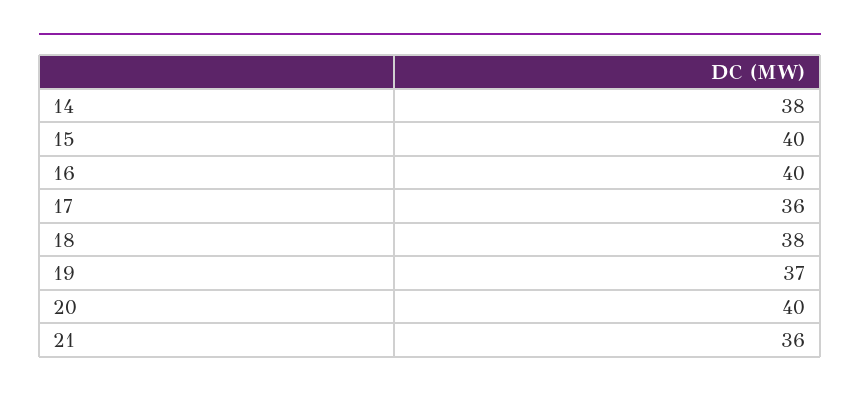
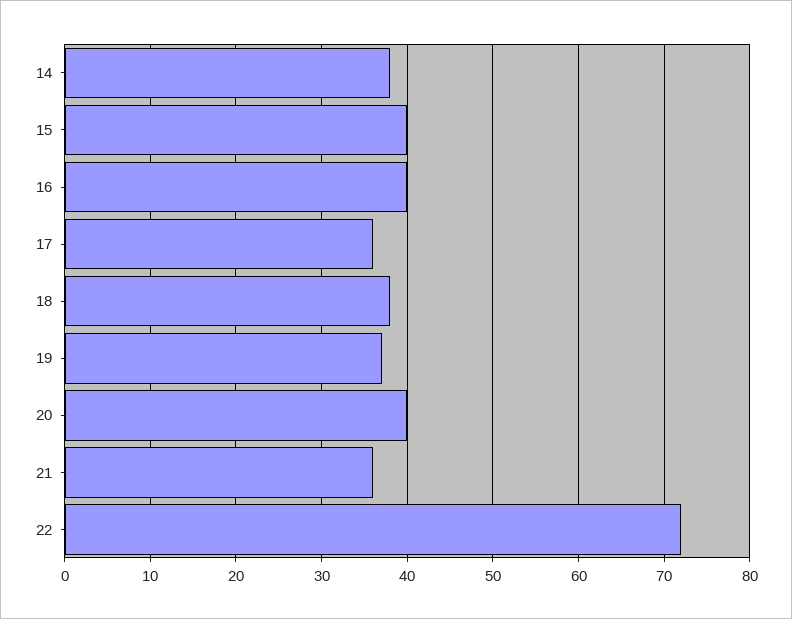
  {
    "14": 38,
    "15": 40,
    "16": 40,
    "17": 36,
    "18": 38,
    "19": 37,
    "20": 40,
-   "21": 36
+   "21": 36,
+   "22": 72
  }

